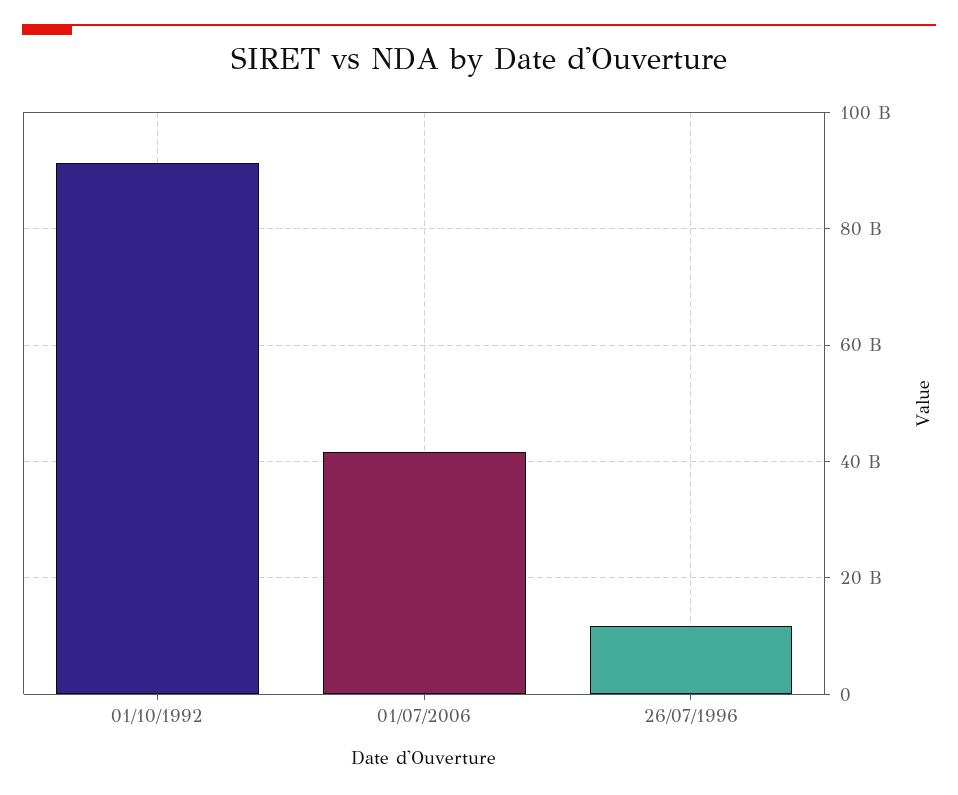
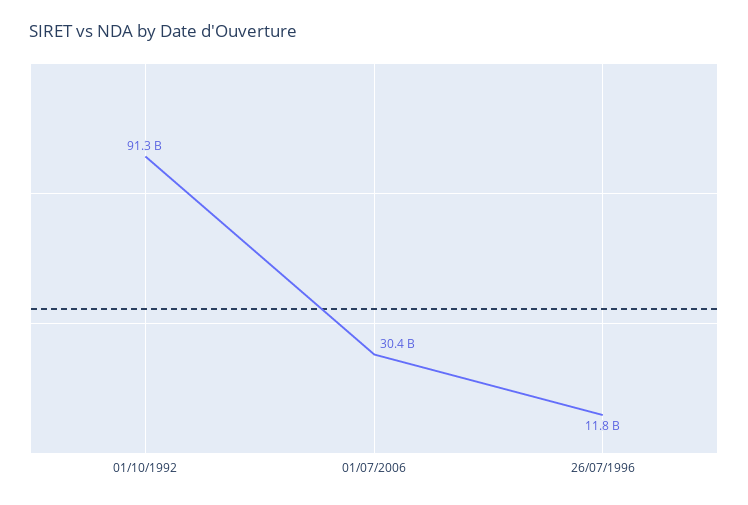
  {
    "01/10/1992": 91300000000,
-   "01/07/2006": 42000000000,
+   "01/07/2006": 30400000000,
    "26/07/1996": 11800000000
  }

